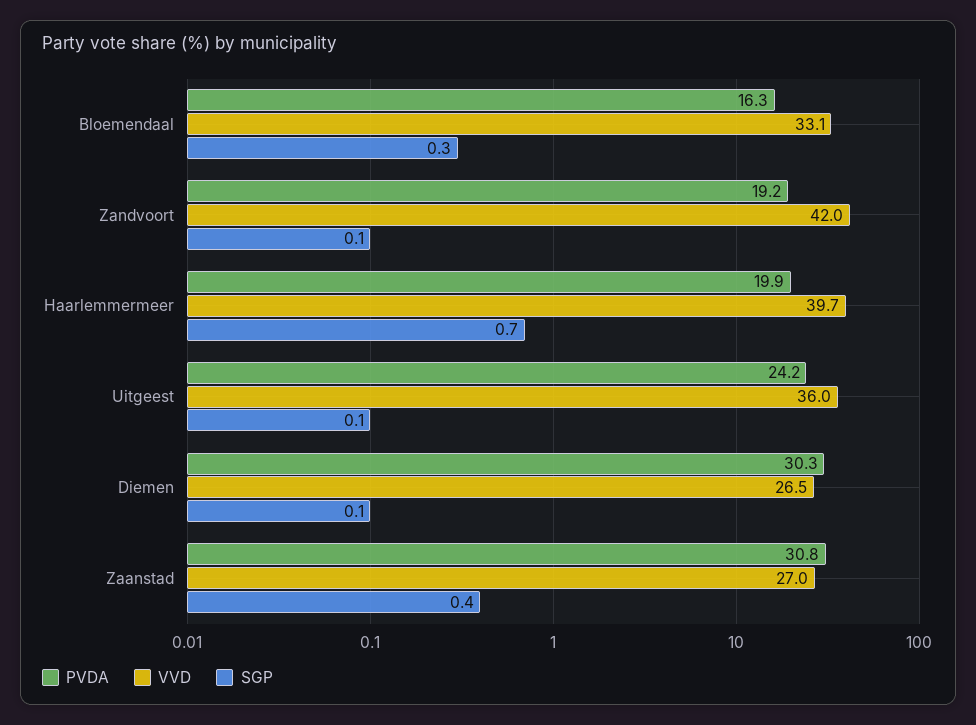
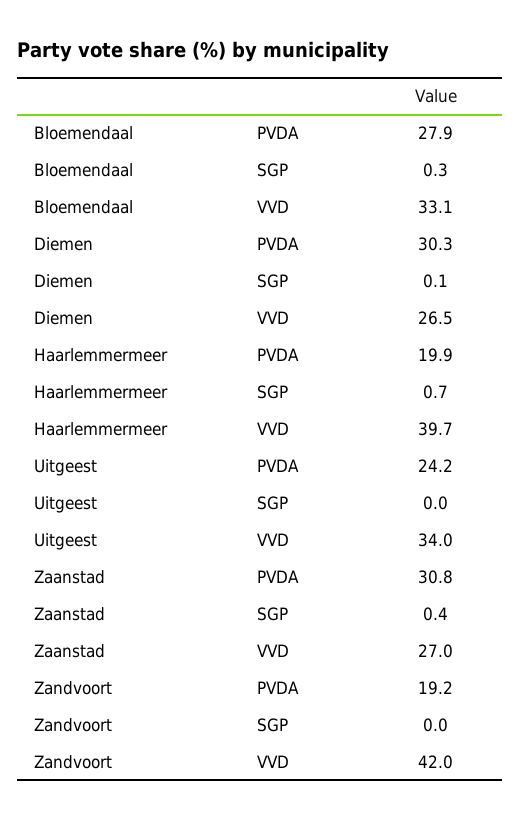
  {
    "PVDA": {
-     "Bloemendaal": 16.3,
+     "Bloemendaal": 27.9,
      "Zandvoort": 19.2,
      "Haarlemmermeer": 19.9,
      "Uitgeest": 24.2,
      "Diemen": 30.3,
      "Zaanstad": 30.8
    },
    "VVD": {
      "Bloemendaal": 33.1,
      "Zandvoort": 42,
      "Haarlemmermeer": 39.7,
-     "Uitgeest": 36,
+     "Uitgeest": 34,
      "Diemen": 26.5,
      "Zaanstad": 27
    },
    "SGP": {
      "Bloemendaal": 0.3,
-     "Zandvoort": 0.1,
+     "Zandvoort": 0,
      "Haarlemmermeer": 0.7,
-     "Uitgeest": 0.1,
+     "Uitgeest": 0,
      "Diemen": 0.1,
      "Zaanstad": 0.4
    }
  }

